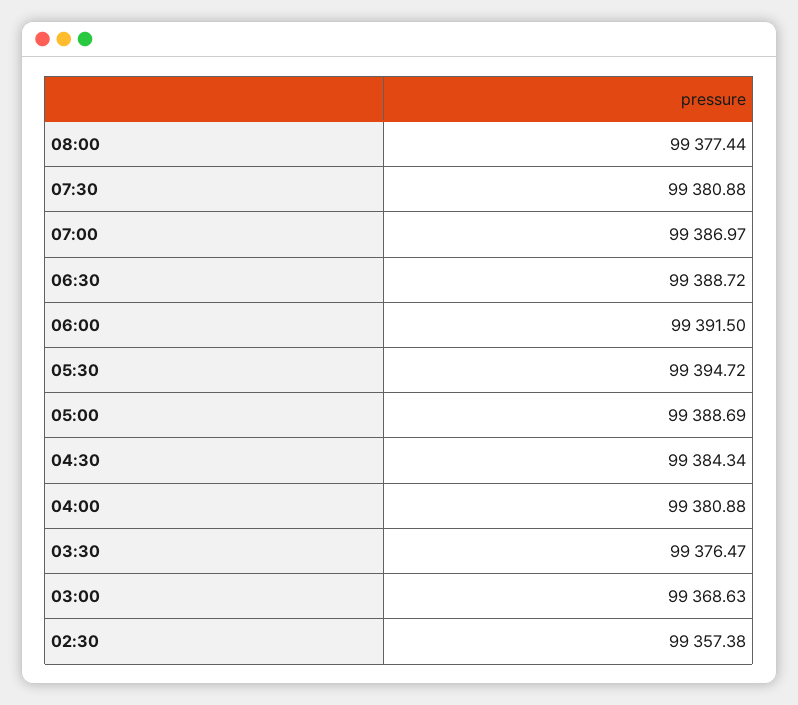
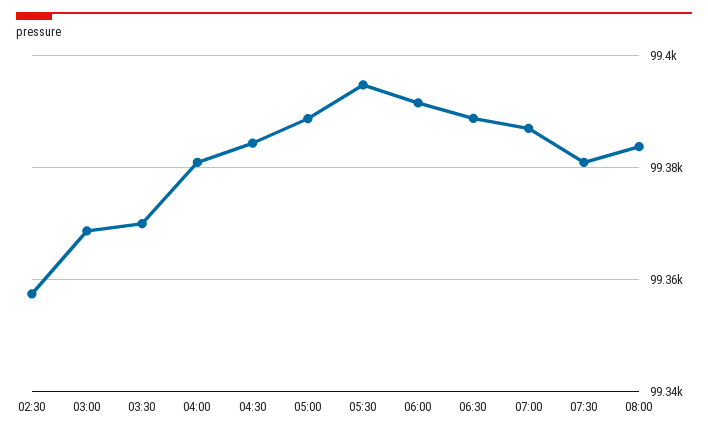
  {
-   "08:00": 99377.44,
+   "08:00": 99384,
    "07:30": 99380.88,
    "07:00": 99386.97,
    "06:30": 99388.72,
    "06:00": 99391.5,
    "05:30": 99394.72,
    "05:00": 99388.69,
    "04:30": 99384.34,
    "04:00": 99380.88,
-   "03:30": 99376.47,
+   "03:30": 99370,
    "03:00": 99368.63,
    "02:30": 99357.38
  }

